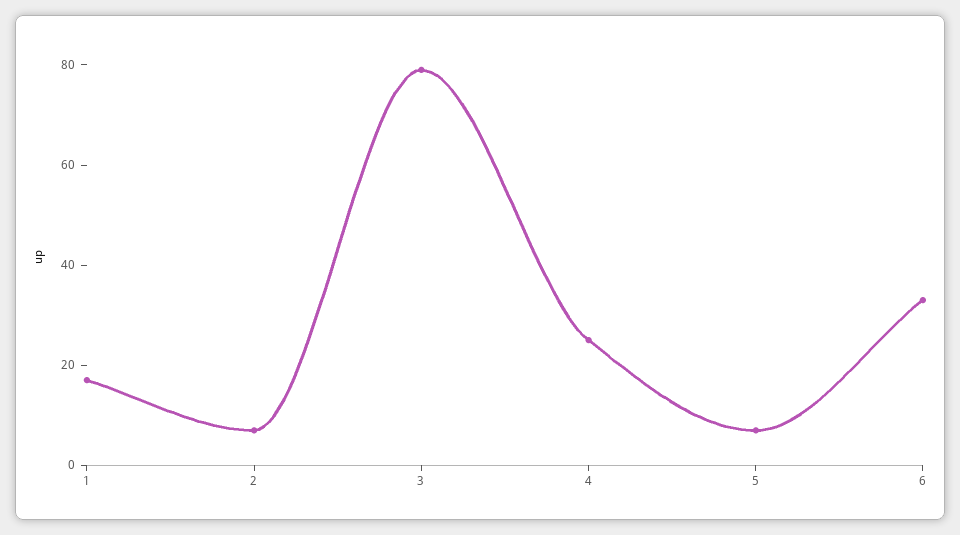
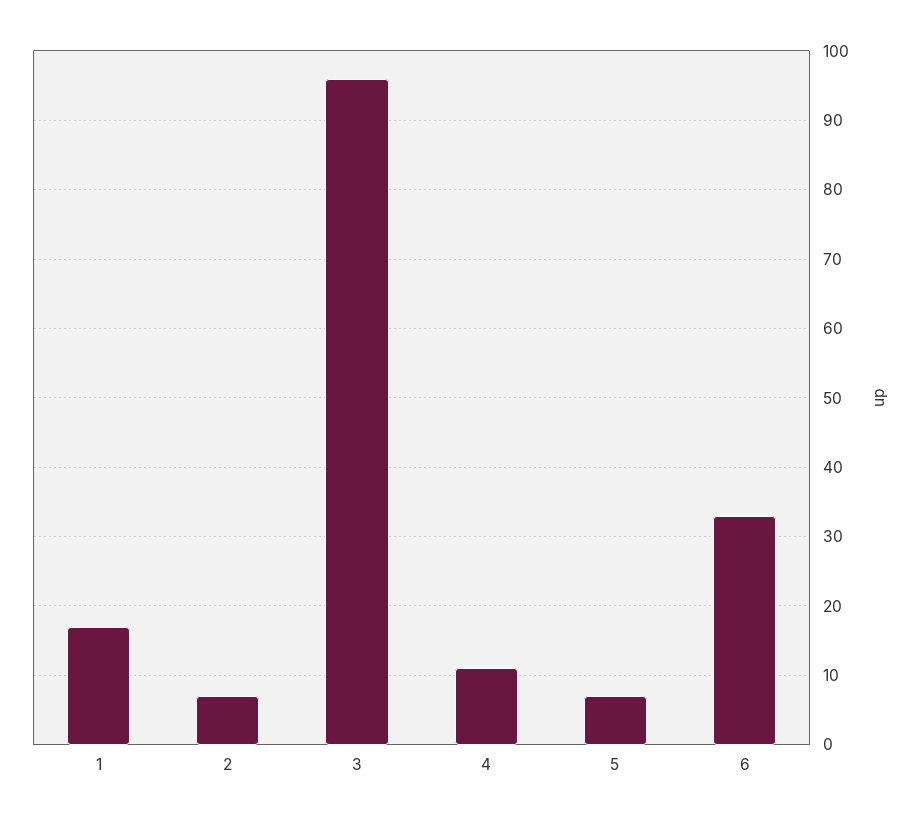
  {
    "1": 17,
    "2": 7,
-   "3": 80,
+   "3": 96,
-   "4": 25,
+   "4": 11,
    "5": 7,
    "6": 33
  }

